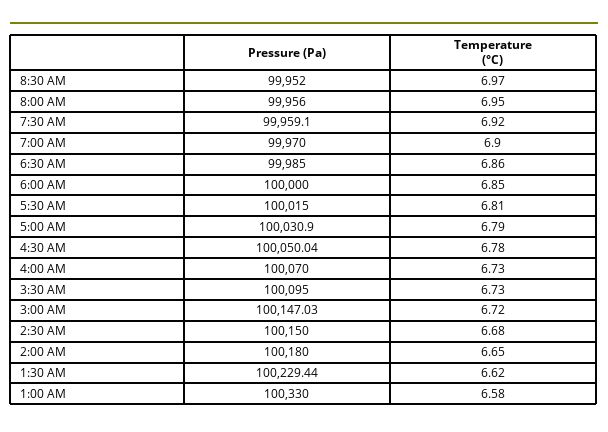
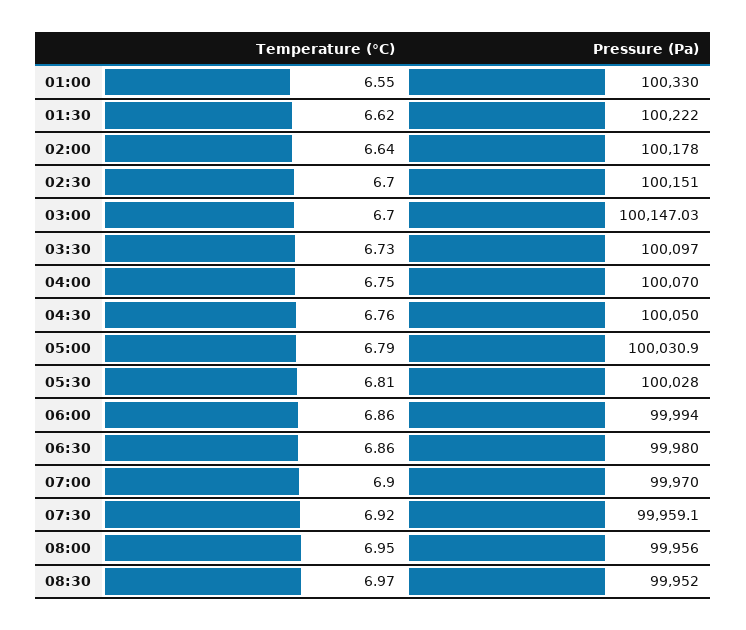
  {
    "Pressure (Pa)": {
      "8:30 AM": 99952,
      "8:00 AM": 99956,
      "7:30 AM": 99959.1,
      "7:00 AM": 99970,
-     "6:30 AM": 99985,
+     "6:30 AM": 99980,
-     "6:00 AM": 100000,
+     "6:00 AM": 99994,
-     "5:30 AM": 100015,
+     "5:30 AM": 100028,
      "5:00 AM": 100030.9,
-     "4:30 AM": 100050.04,
+     "4:30 AM": 100050,
      "4:00 AM": 100070,
-     "3:30 AM": 100095,
+     "3:30 AM": 100097,
      "3:00 AM": 100147.03,
-     "2:30 AM": 100150,
+     "2:30 AM": 100151,
-     "2:00 AM": 100180,
+     "2:00 AM": 100178,
-     "1:30 AM": 100229.44,
+     "1:30 AM": 100222,
      "1:00 AM": 100330
    },
    "Temperature (°C)": {
      "8:30 AM": 6.97,
      "8:00 AM": 6.95,
      "7:30 AM": 6.92,
      "7:00 AM": 6.9,
      "6:30 AM": 6.86,
-     "6:00 AM": 6.85,
+     "6:00 AM": 6.86,
      "5:30 AM": 6.81,
      "5:00 AM": 6.79,
-     "4:30 AM": 6.78,
+     "4:30 AM": 6.76,
-     "4:00 AM": 6.73,
+     "4:00 AM": 6.75,
      "3:30 AM": 6.73,
-     "3:00 AM": 6.72,
+     "3:00 AM": 6.7,
-     "2:30 AM": 6.68,
+     "2:30 AM": 6.7,
-     "2:00 AM": 6.65,
+     "2:00 AM": 6.64,
      "1:30 AM": 6.62,
-     "1:00 AM": 6.58
+     "1:00 AM": 6.55
    }
  }

